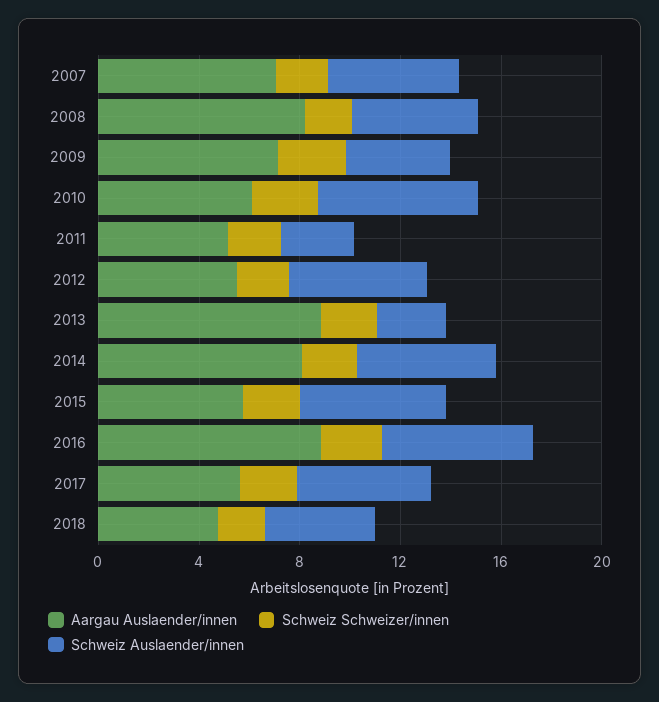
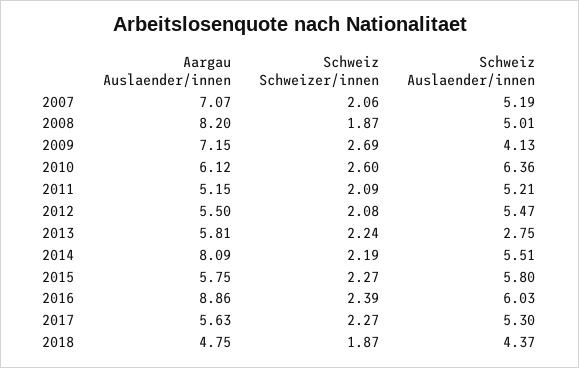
  {
    "Aargau Auslaender/innen": {
      "2007": 7.07,
      "2008": 8.2,
      "2009": 7.15,
      "2010": 6.12,
      "2011": 5.15,
      "2012": 5.5,
-     "2013": 9,
+     "2013": 5.81,
      "2014": 8.09,
      "2015": 5.75,
      "2016": 8.86,
      "2017": 5.63,
      "2018": 4.75
    },
    "Schweiz Schweizer/innen": {
      "2007": 2.06,
      "2008": 1.87,
      "2009": 2.69,
      "2010": 2.6,
      "2011": 2.09,
      "2012": 2.08,
      "2013": 2.24,
      "2014": 2.19,
      "2015": 2.27,
      "2016": 2.39,
      "2017": 2.27,
      "2018": 1.87
    },
    "Schweiz Auslaender/innen": {
      "2007": 5.19,
      "2008": 5.01,
      "2009": 4.13,
      "2010": 6.36,
-     "2011": 3,
+     "2011": 5.21,
      "2012": 5.47,
      "2013": 2.75,
      "2014": 5.51,
      "2015": 5.8,
      "2016": 6.03,
      "2017": 5.3,
      "2018": 4.37
    }
  }

